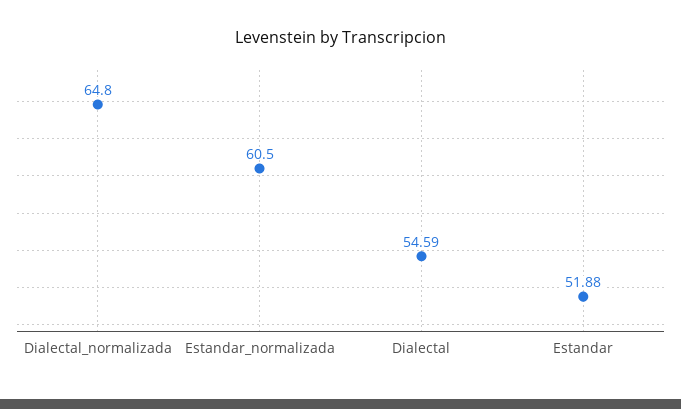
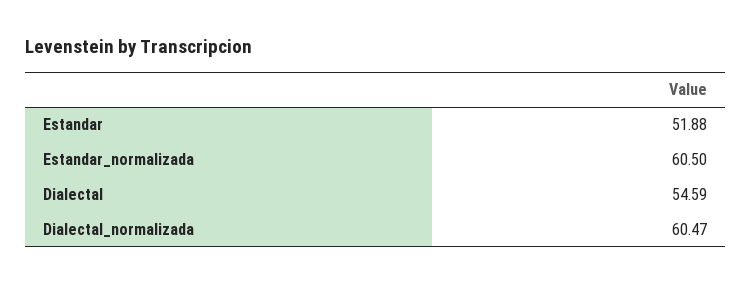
  {
-   "Dialectal_normalizada": 64.8,
+   "Dialectal_normalizada": 60.47,
    "Estandar_normalizada": 60.5,
    "Dialectal": 54.59,
    "Estandar": 51.88
  }

